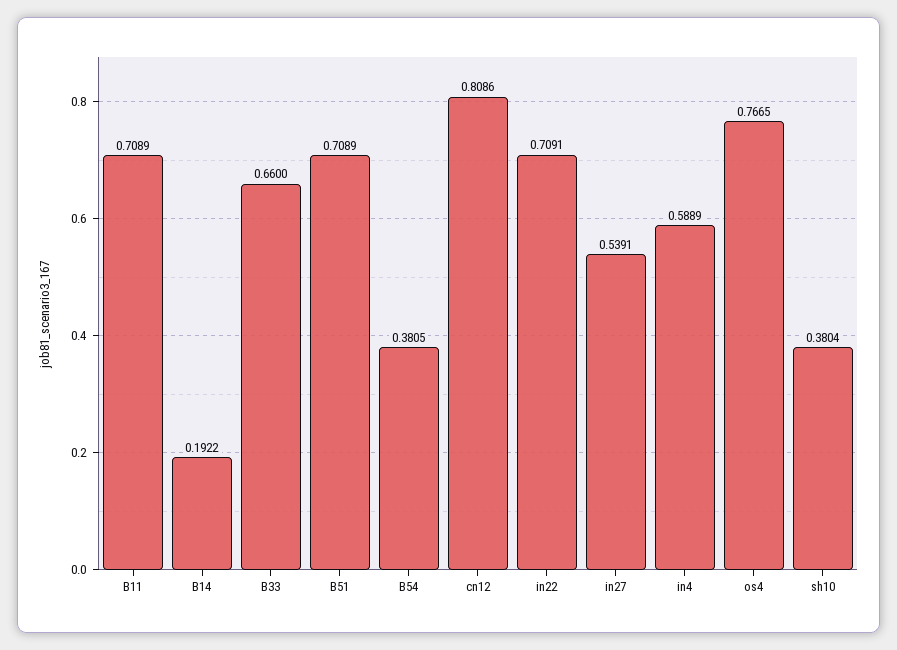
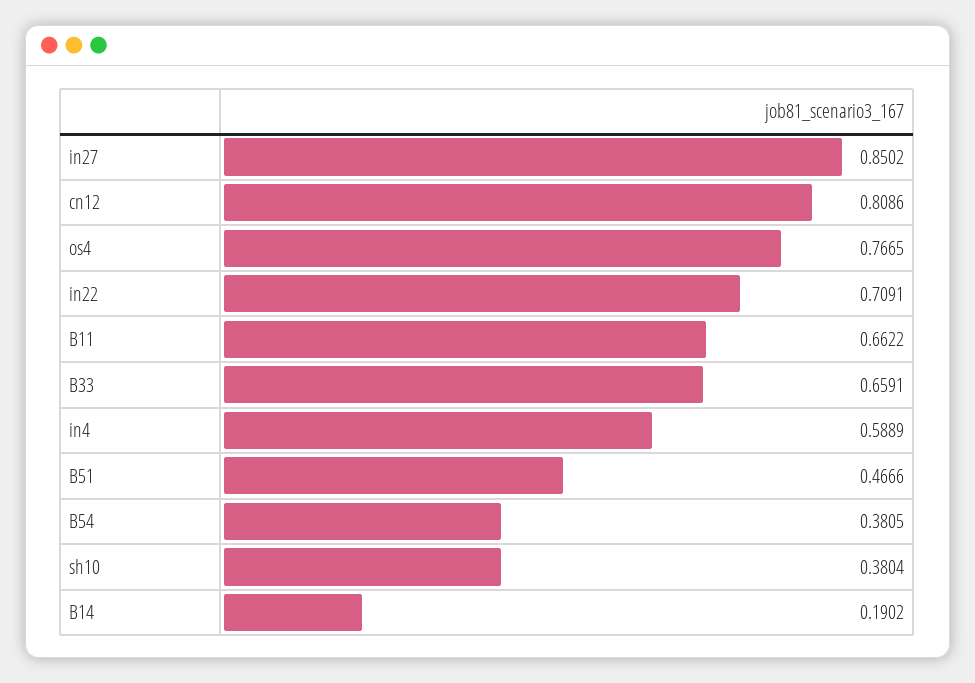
  {
-   "B11": 0.7089,
+   "B11": 0.6622,
-   "B14": 0.1922,
+   "B14": 0.1902,
-   "B33": 0.66,
+   "B33": 0.6591,
-   "B51": 0.7089,
+   "B51": 0.4666,
    "B54": 0.3805,
    "cn12": 0.8086,
    "in22": 0.7091,
-   "in27": 0.5391,
+   "in27": 0.8502,
    "in4": 0.5889,
    "os4": 0.7665,
    "sh10": 0.3804
  }

